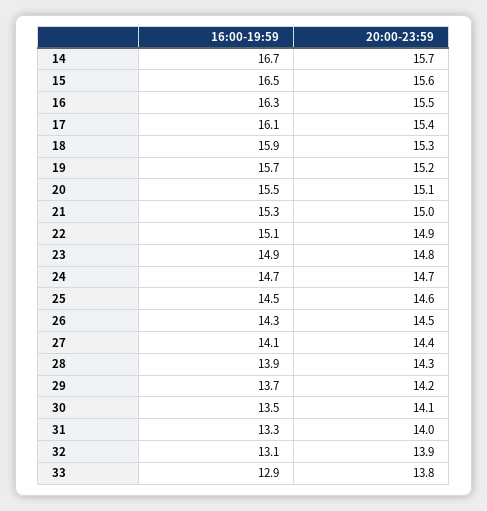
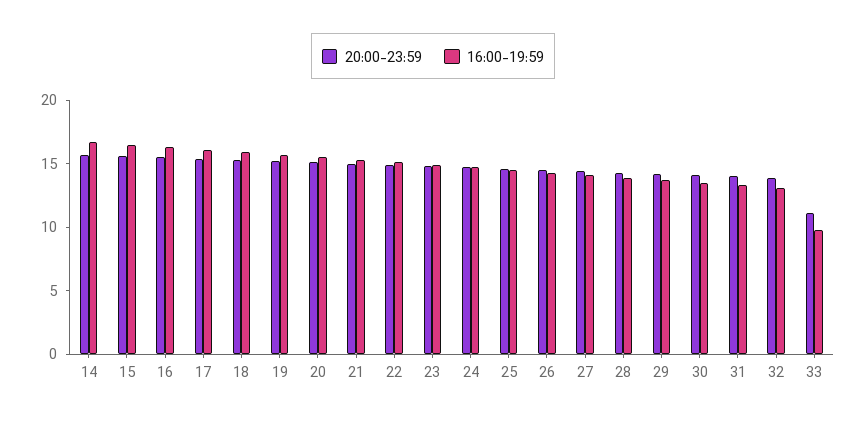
  {
    "16:00-19:59": {
      "14": 16.7,
      "15": 16.5,
      "16": 16.3,
      "17": 16.1,
      "18": 15.9,
      "19": 15.7,
      "20": 15.5,
      "21": 15.3,
      "22": 15.1,
      "23": 14.9,
      "24": 14.7,
      "25": 14.5,
      "26": 14.3,
      "27": 14.1,
      "28": 13.9,
      "29": 13.7,
      "30": 13.5,
      "31": 13.3,
      "32": 13.1,
-     "33": 12.9
+     "33": 10
    },
    "20:00-23:59": {
      "14": 15.7,
      "15": 15.6,
      "16": 15.5,
      "17": 15.4,
      "18": 15.3,
      "19": 15.2,
      "20": 15.1,
      "21": 15,
      "22": 14.9,
      "23": 14.8,
      "24": 14.7,
      "25": 14.6,
      "26": 14.5,
      "27": 14.4,
      "28": 14.3,
      "29": 14.2,
      "30": 14.1,
      "31": 14,
      "32": 13.9,
-     "33": 13.8
+     "33": 11
    }
  }

